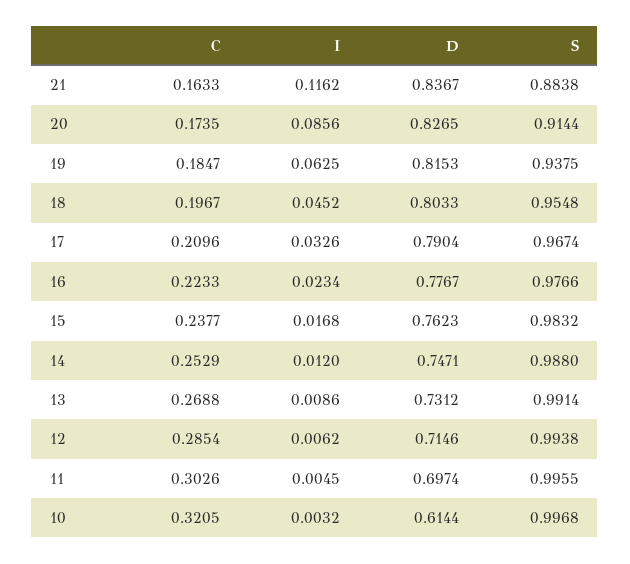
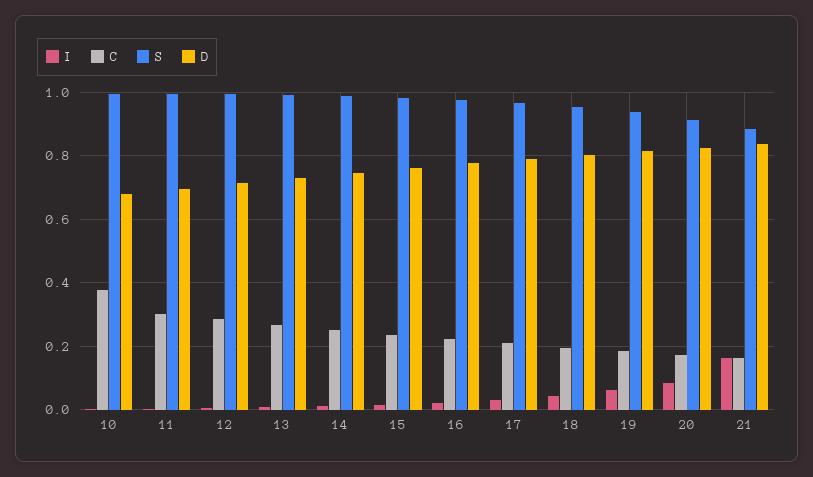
  {
    "C": {
      "21": 0.1633,
      "20": 0.1735,
      "19": 0.1847,
      "18": 0.1967,
      "17": 0.2096,
      "16": 0.2233,
      "15": 0.2377,
      "14": 0.2529,
      "13": 0.2688,
      "12": 0.2854,
      "11": 0.3026,
-     "10": 0.3205
+     "10": 0.38
    },
    "I": {
-     "21": 0.1162,
+     "21": 0.16,
      "20": 0.0856,
      "19": 0.0625,
      "18": 0.0452,
      "17": 0.0326,
      "16": 0.0234,
      "15": 0.0168,
      "14": 0.012,
      "13": 0.0086,
      "12": 0.0062,
      "11": 0.0045,
      "10": 0.0032
    },
    "D": {
      "21": 0.8367,
      "20": 0.8265,
      "19": 0.8153,
      "18": 0.8033,
      "17": 0.7904,
      "16": 0.7767,
      "15": 0.7623,
      "14": 0.7471,
      "13": 0.7312,
      "12": 0.7146,
      "11": 0.6974,
-     "10": 0.6144
+     "10": 0.68
    },
    "S": {
      "21": 0.8838,
      "20": 0.9144,
      "19": 0.9375,
      "18": 0.9548,
      "17": 0.9674,
      "16": 0.9766,
      "15": 0.9832,
      "14": 0.988,
      "13": 0.9914,
      "12": 0.9938,
      "11": 0.9955,
      "10": 0.9968
    }
  }

